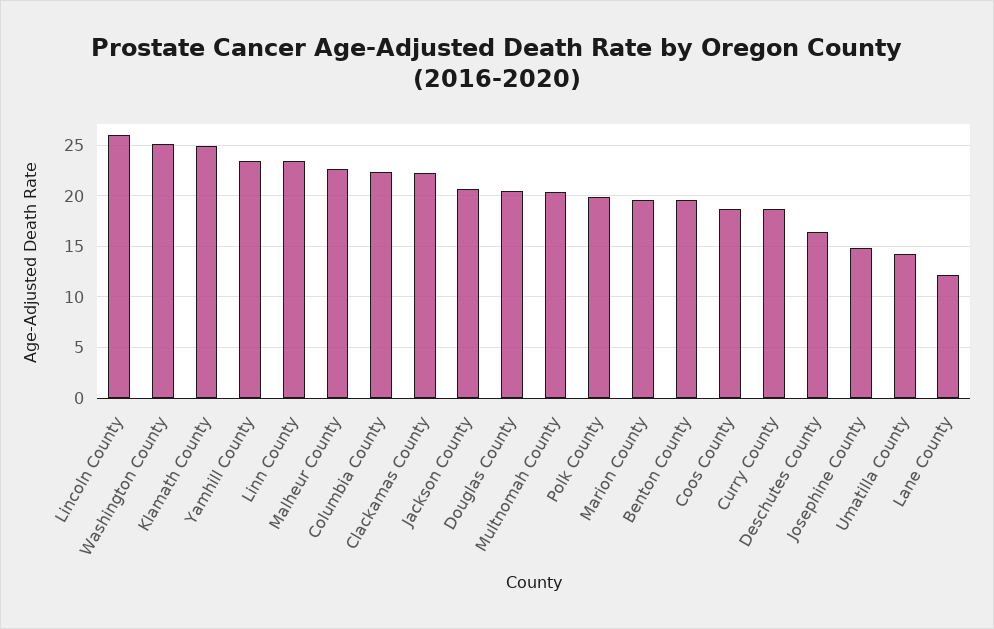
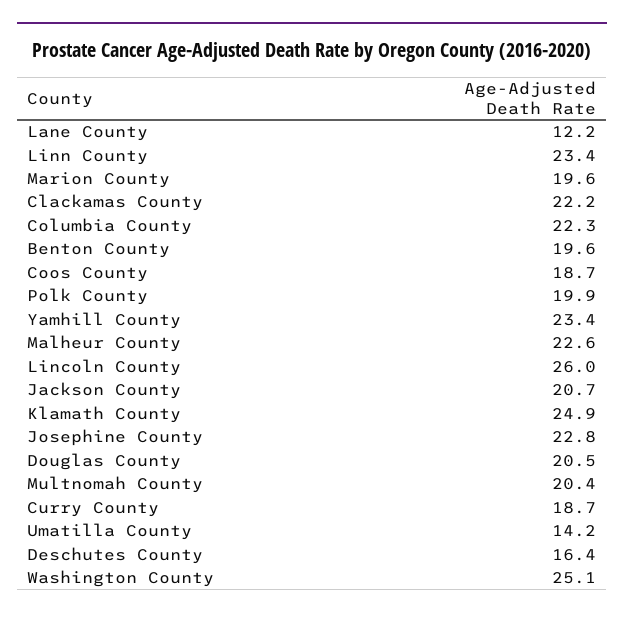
  {
    "Lincoln County": 26,
    "Washington County": 25.1,
    "Klamath County": 24.9,
    "Yamhill County": 23.4,
    "Linn County": 23.4,
    "Malheur County": 22.6,
    "Columbia County": 22.3,
    "Clackamas County": 22.2,
    "Jackson County": 20.7,
    "Douglas County": 20.5,
    "Multnomah County": 20.4,
    "Polk County": 19.9,
    "Marion County": 19.6,
    "Benton County": 19.6,
    "Coos County": 18.7,
    "Curry County": 18.7,
    "Deschutes County": 16.4,
-   "Josephine County": 15,
+   "Josephine County": 22.8,
    "Umatilla County": 14.2,
    "Lane County": 12.2
  }

